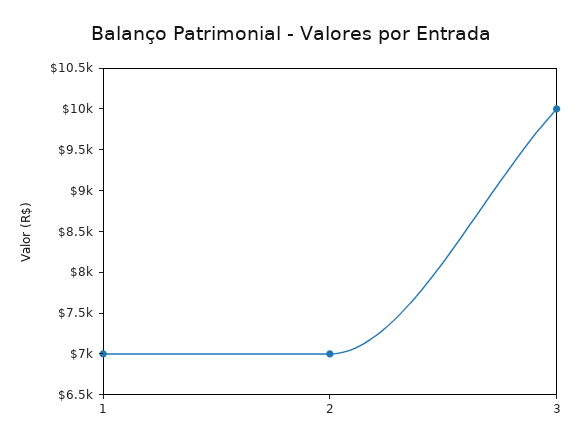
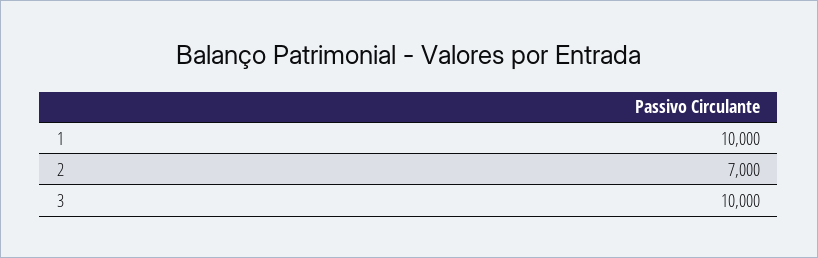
  {
-   "1": 7000,
+   "1": 10000,
    "2": 7000,
    "3": 10000
  }

